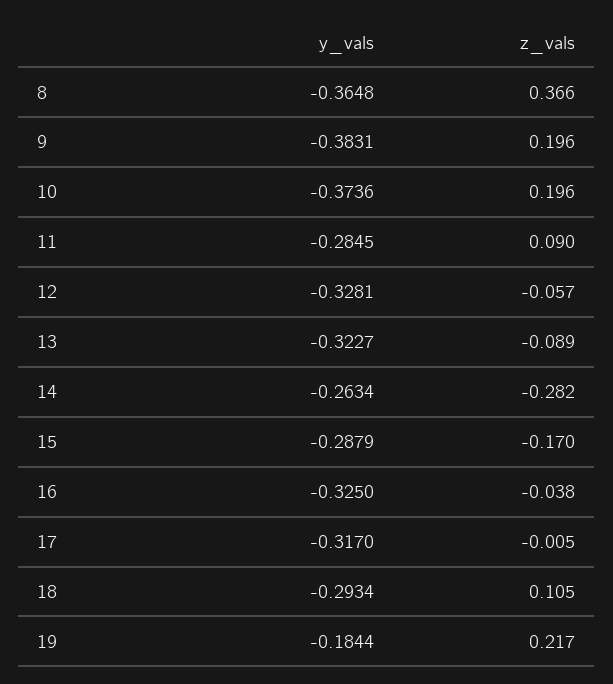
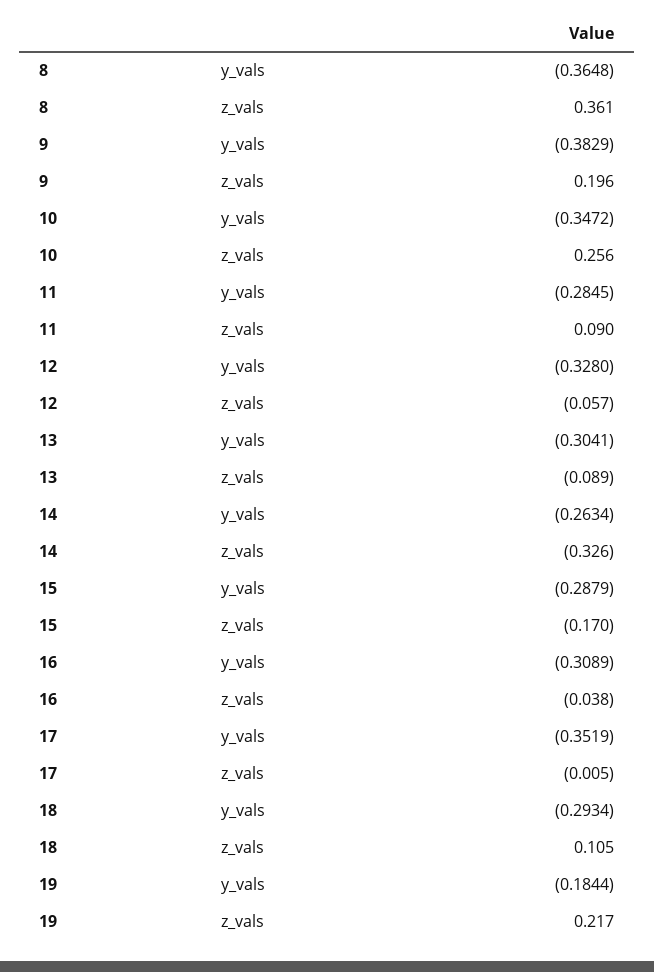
  {
    "y_vals": {
      "8": -0.3648,
-     "9": -0.3831,
+     "9": -0.3829,
-     "10": -0.3736,
+     "10": -0.3472,
      "11": -0.2845,
-     "12": -0.3281,
+     "12": -0.328,
-     "13": -0.3227,
+     "13": -0.3041,
      "14": -0.2634,
      "15": -0.2879,
-     "16": -0.325,
+     "16": -0.3089,
-     "17": -0.317,
+     "17": -0.3519,
      "18": -0.2934,
      "19": -0.1844
    },
    "z_vals": {
-     "8": 0.366,
+     "8": 0.361,
      "9": 0.196,
-     "10": 0.196,
+     "10": 0.256,
      "11": 0.09,
      "12": -0.057,
      "13": -0.089,
-     "14": -0.282,
+     "14": -0.326,
      "15": -0.17,
      "16": -0.038,
      "17": -0.005,
      "18": 0.105,
      "19": 0.217
    }
  }

